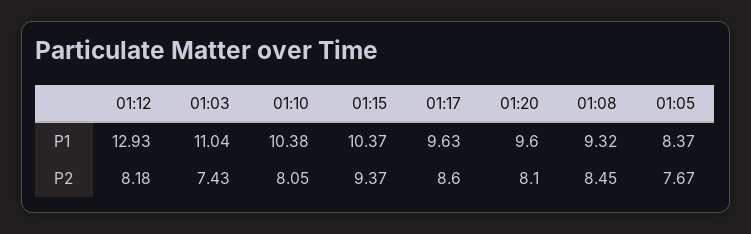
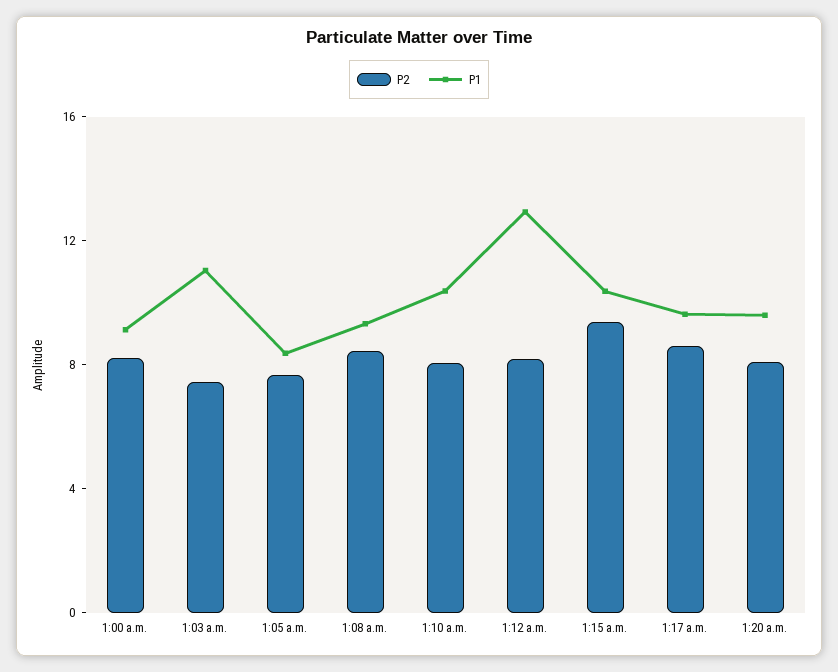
  {
    "P1": {
      "01:12": 12.93,
      "01:03": 11.04,
      "01:10": 10.38,
      "01:15": 10.37,
      "01:17": 9.63,
      "01:20": 9.6,
      "01:08": 9.32,
-     "01:05": 8.37
+     "01:05": 8.37,
+     "1:00 a.m.": 9
    },
    "P2": {
      "01:12": 8.18,
      "01:03": 7.43,
      "01:10": 8.05,
      "01:15": 9.37,
      "01:17": 8.6,
      "01:20": 8.1,
      "01:08": 8.45,
-     "01:05": 7.67
+     "01:05": 7.67,
+     "1:00 a.m.": 8
    }
  }

